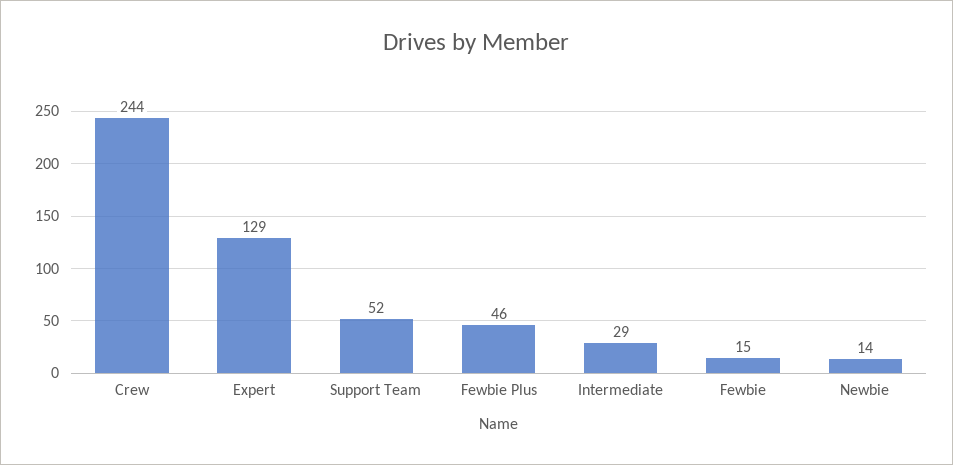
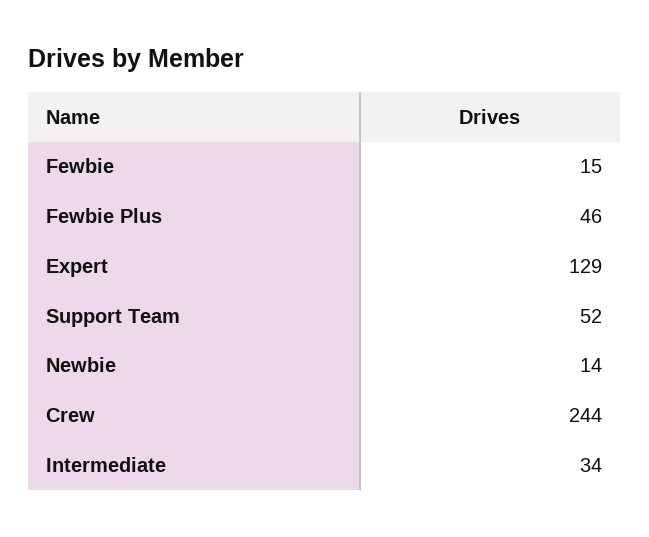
  {
    "Crew": 244,
    "Expert": 129,
    "Support Team": 52,
    "Fewbie Plus": 46,
-   "Intermediate": 29,
+   "Intermediate": 34,
    "Fewbie": 15,
    "Newbie": 14
  }

